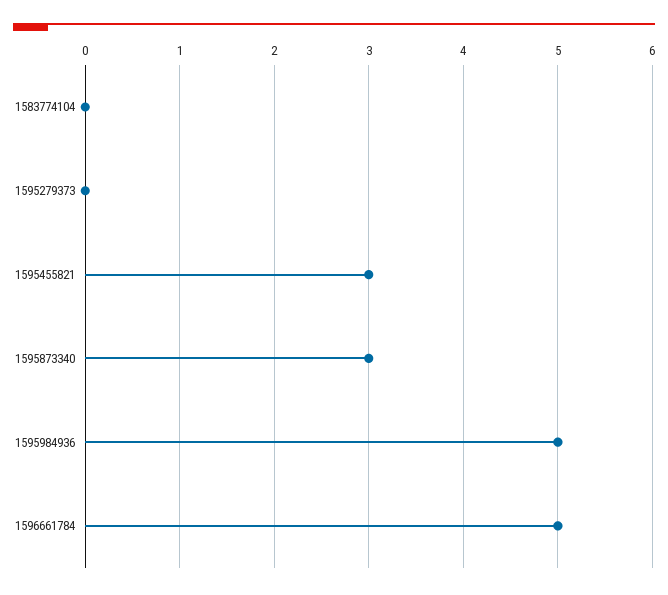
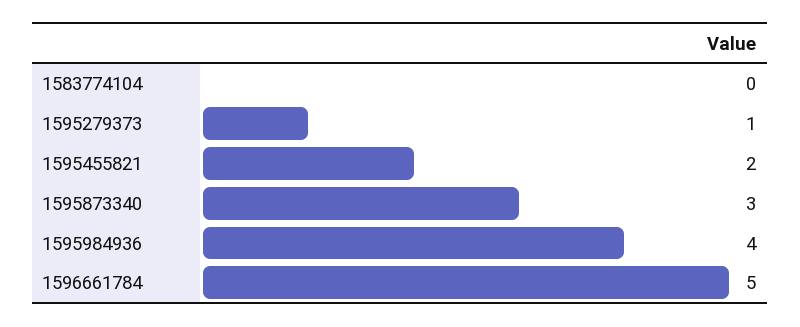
  {
    "1583774104": 0,
-   "1595279373": 0,
+   "1595279373": 1,
-   "1595455821": 3,
+   "1595455821": 2,
    "1595873340": 3,
-   "1595984936": 5,
+   "1595984936": 4,
    "1596661784": 5
  }

